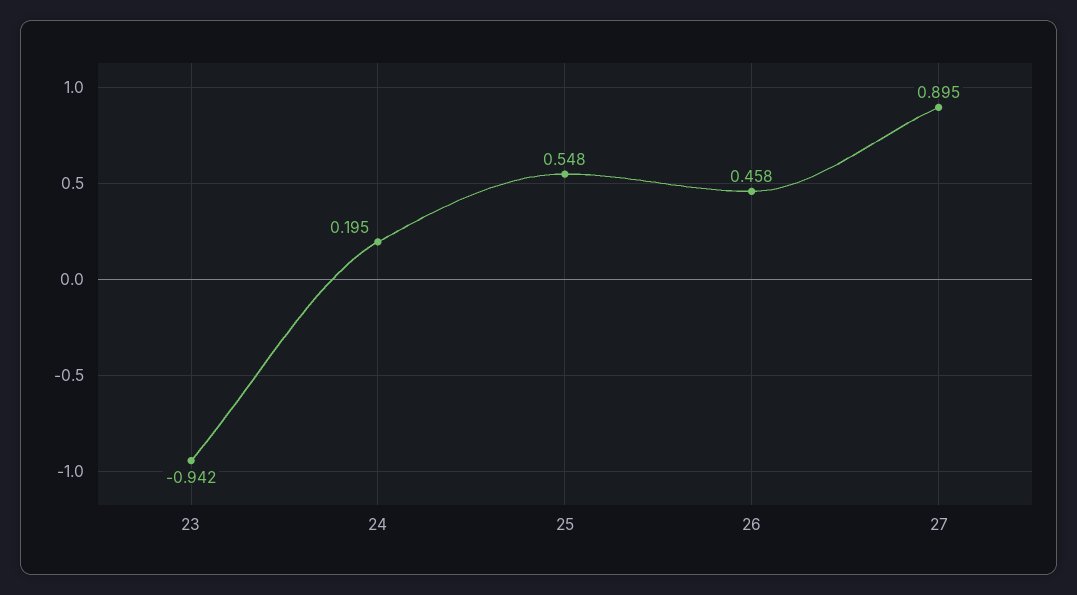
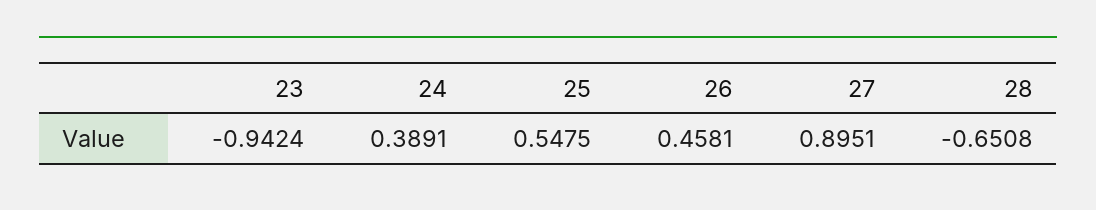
  {
    "23": -0.9424,
-   "24": 0.195,
+   "24": 0.3891,
    "25": 0.5475,
    "26": 0.4581,
-   "27": 0.8951
+   "27": 0.8951,
+   "28": -0.6508
  }

